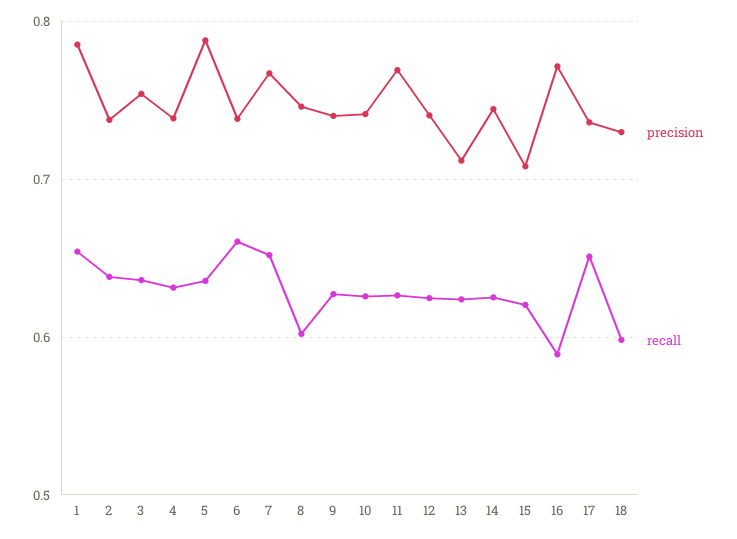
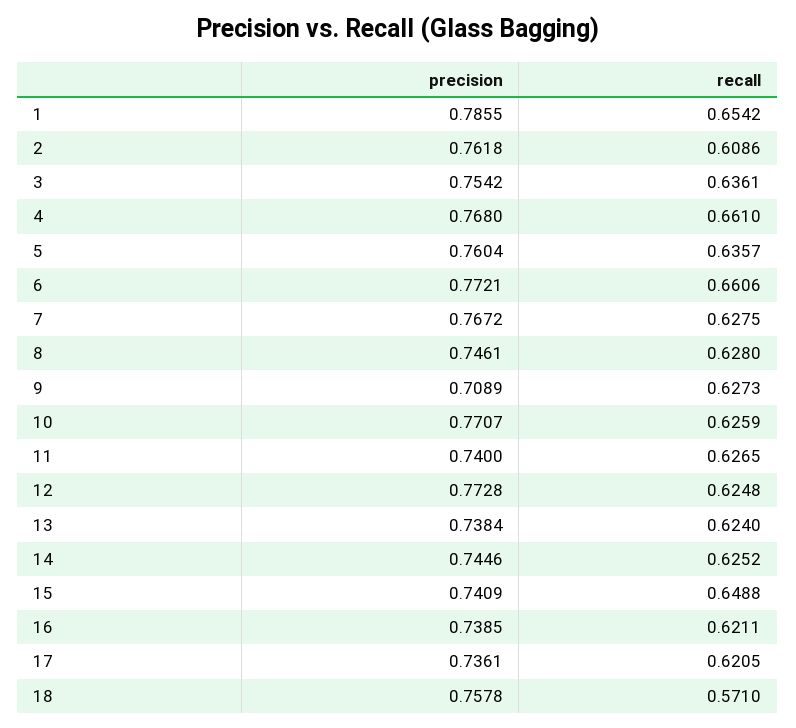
  {
    "precision": {
      "1": 0.7855,
-     "2": 0.74,
+     "2": 0.7618,
      "3": 0.7542,
-     "4": 0.74,
+     "4": 0.768,
-     "5": 0.79,
+     "5": 0.7604,
-     "6": 0.74,
+     "6": 0.7721,
      "7": 0.7672,
      "8": 0.7461,
-     "9": 0.74,
+     "9": 0.7089,
-     "10": 0.74,
+     "10": 0.7707,
-     "11": 0.77,
+     "11": 0.74,
-     "12": 0.74,
+     "12": 0.7728,
-     "13": 0.71,
+     "13": 0.7384,
      "14": 0.7446,
-     "15": 0.71,
+     "15": 0.7409,
-     "16": 0.77,
+     "16": 0.7385,
      "17": 0.7361,
-     "18": 0.73
+     "18": 0.7578
    },
    "recall": {
      "1": 0.6542,
-     "2": 0.64,
+     "2": 0.6086,
      "3": 0.6361,
-     "4": 0.63,
+     "4": 0.661,
      "5": 0.6357,
      "6": 0.6606,
-     "7": 0.65,
+     "7": 0.6275,
-     "8": 0.6,
+     "8": 0.628,
      "9": 0.6273,
      "10": 0.6259,
      "11": 0.6265,
      "12": 0.6248,
      "13": 0.624,
      "14": 0.6252,
-     "15": 0.62,
+     "15": 0.6488,
-     "16": 0.59,
+     "16": 0.6211,
-     "17": 0.65,
+     "17": 0.6205,
-     "18": 0.6
+     "18": 0.571
    }
  }

